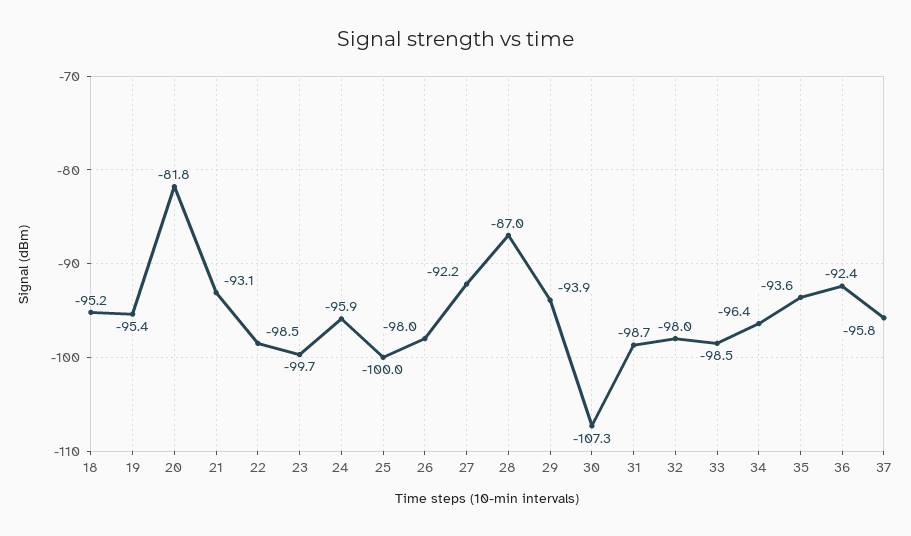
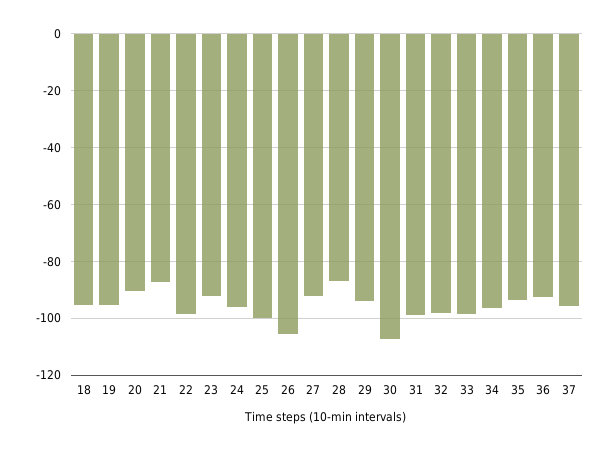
  {
    "18": -95.2,
    "19": -95.4,
-   "20": -81.8,
+   "20": -90,
-   "21": -93.1,
+   "21": -87.5,
    "22": -98.5,
-   "23": -99.7,
+   "23": -92.5,
    "24": -95.9,
    "25": -100,
-   "26": -98,
+   "26": -105,
    "27": -92.2,
    "28": -87,
    "29": -93.9,
    "30": -107.3,
    "31": -98.7,
    "32": -98,
    "33": -98.5,
    "34": -96.4,
    "35": -93.6,
    "36": -92.4,
    "37": -95.8
  }

